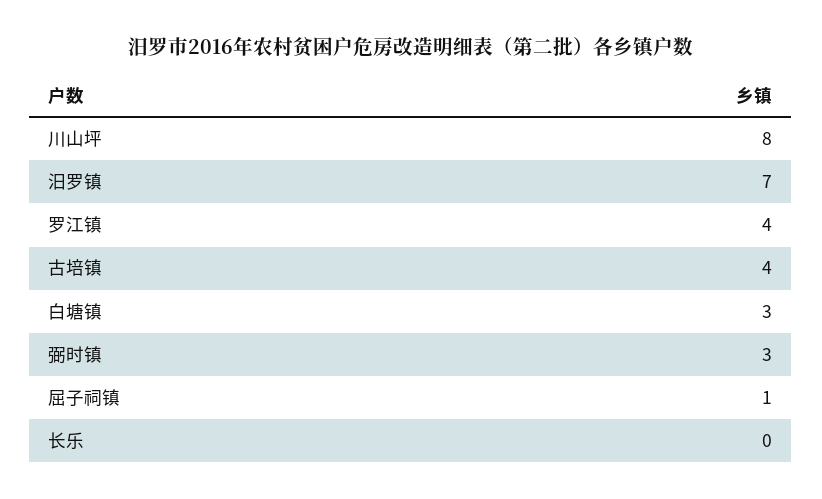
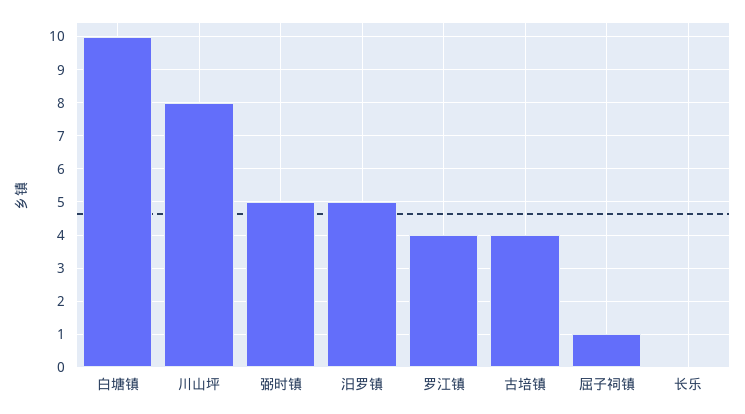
  {
    "川山坪": 8,
-   "汨罗镇": 7,
+   "汨罗镇": 5,
    "罗江镇": 4,
    "古培镇": 4,
-   "白塘镇": 3,
+   "白塘镇": 10,
-   "弼时镇": 3,
+   "弼时镇": 5,
    "屈子祠镇": 1,
    "长乐": 0
  }

